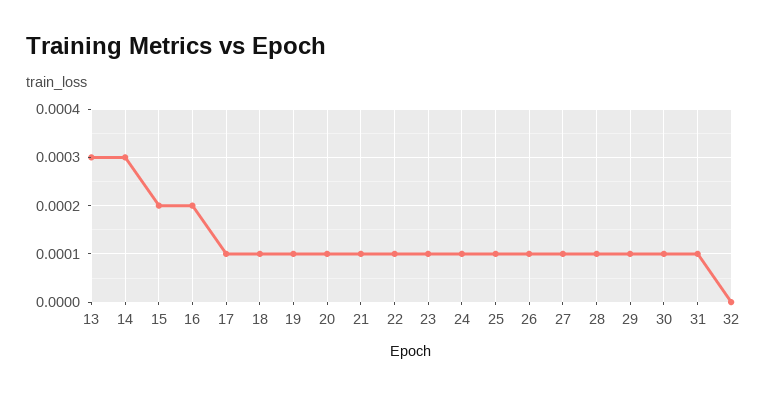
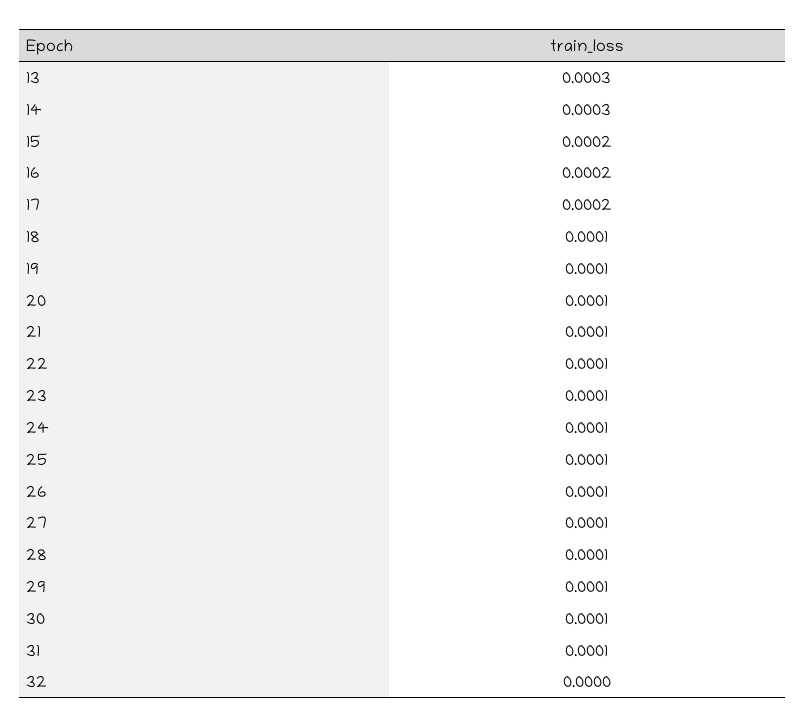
  {
    "13": 0.0003,
    "14": 0.0003,
    "15": 0.0002,
    "16": 0.0002,
-   "17": 0.0001,
+   "17": 0.0002,
    "18": 0.0001,
    "19": 0.0001,
    "20": 0.0001,
    "21": 0.0001,
    "22": 0.0001,
    "23": 0.0001,
    "24": 0.0001,
    "25": 0.0001,
    "26": 0.0001,
    "27": 0.0001,
    "28": 0.0001,
    "29": 0.0001,
    "30": 0.0001,
    "31": 0.0001,
    "32": 0
  }

